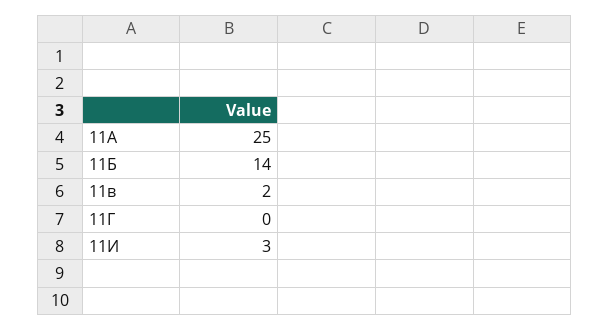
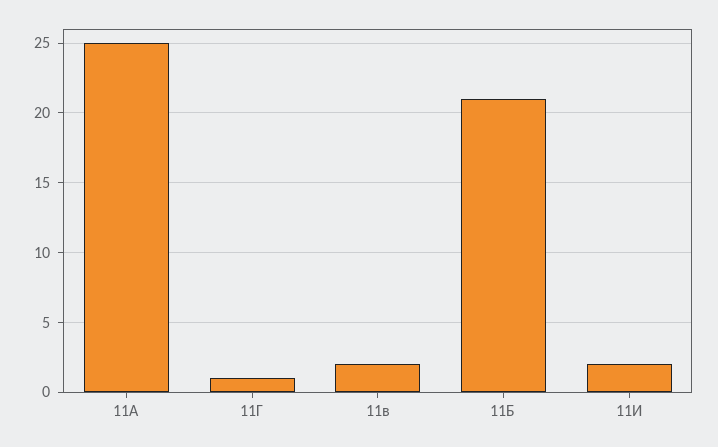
  {
    "11А": 25,
-   "11Б": 14,
+   "11Б": 21,
    "11в": 2,
-   "11Г": 0,
+   "11Г": 1,
-   "11И": 3
+   "11И": 2
  }

